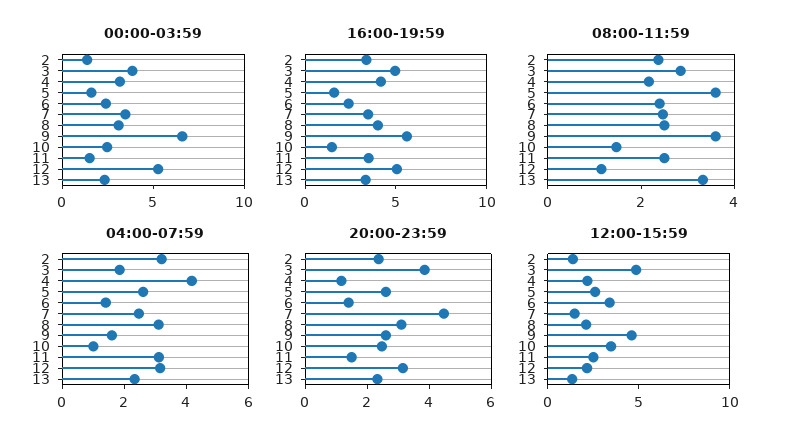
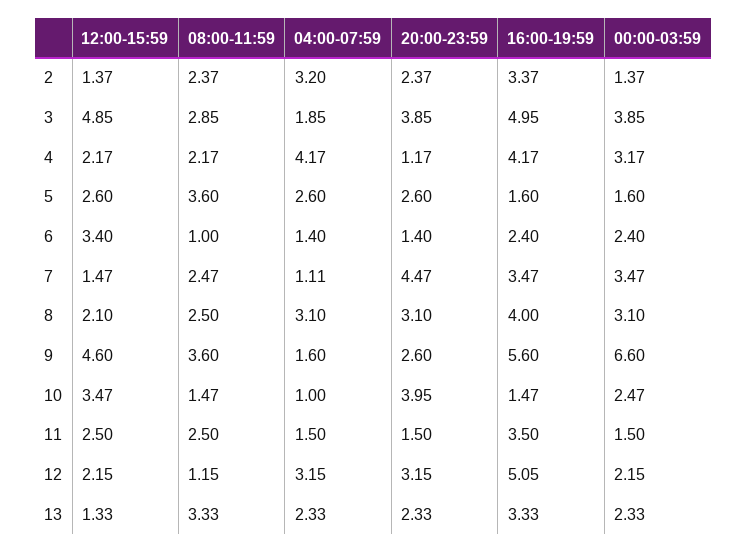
  {
    "00:00-03:59": {
      "2": 1.37,
      "3": 3.85,
      "4": 3.17,
      "5": 1.6,
      "6": 2.4,
      "7": 3.47,
      "8": 3.1,
      "9": 6.6,
      "10": 2.47,
      "11": 1.5,
-     "12": 5,
+     "12": 2.15,
      "13": 2.33
    },
    "16:00-19:59": {
      "2": 3.37,
      "3": 4.95,
      "4": 4.17,
      "5": 1.6,
      "6": 2.4,
      "7": 3.47,
      "8": 4,
      "9": 5.6,
      "10": 1.47,
      "11": 3.5,
      "12": 5.05,
      "13": 3.33
    },
    "08:00-11:59": {
      "2": 2.37,
      "3": 2.85,
      "4": 2.17,
      "5": 3.6,
-     "6": 2.5,
+     "6": 1,
      "7": 2.47,
      "8": 2.5,
      "9": 3.6,
      "10": 1.47,
      "11": 2.5,
      "12": 1.15,
      "13": 3.33
    },
    "04:00-07:59": {
      "2": 3.2,
      "3": 1.85,
      "4": 4.17,
      "5": 2.6,
      "6": 1.4,
-     "7": 2.5,
+     "7": 1.11,
      "8": 3.1,
      "9": 1.6,
      "10": 1,
-     "11": 3,
+     "11": 1.5,
      "12": 3.15,
      "13": 2.33
    },
    "20:00-23:59": {
      "2": 2.37,
      "3": 3.85,
      "4": 1.17,
      "5": 2.6,
      "6": 1.4,
      "7": 4.47,
      "8": 3.1,
      "9": 2.6,
-     "10": 2.5,
+     "10": 3.95,
      "11": 1.5,
      "12": 3.15,
      "13": 2.33
    },
    "12:00-15:59": {
      "2": 1.37,
      "3": 4.85,
      "4": 2.17,
      "5": 2.6,
      "6": 3.4,
      "7": 1.47,
      "8": 2.1,
      "9": 4.6,
      "10": 3.47,
      "11": 2.5,
      "12": 2.15,
      "13": 1.33
    }
  }

